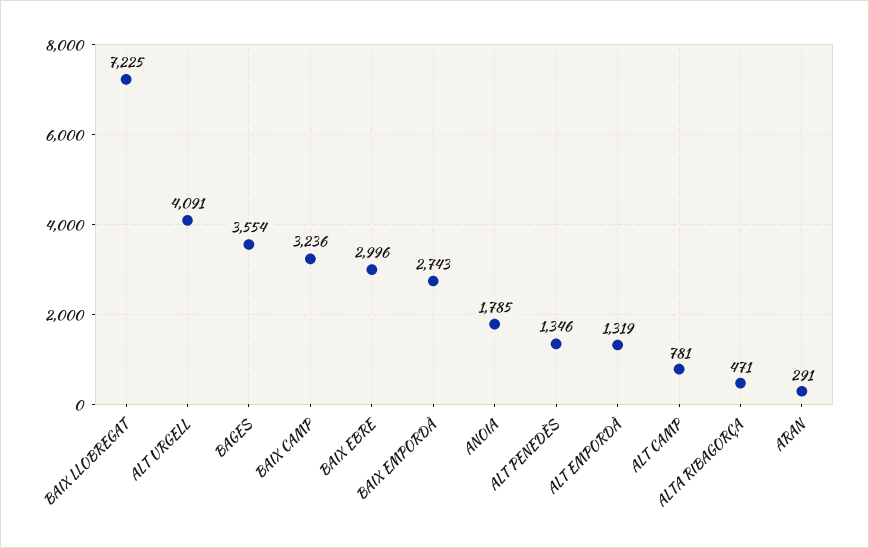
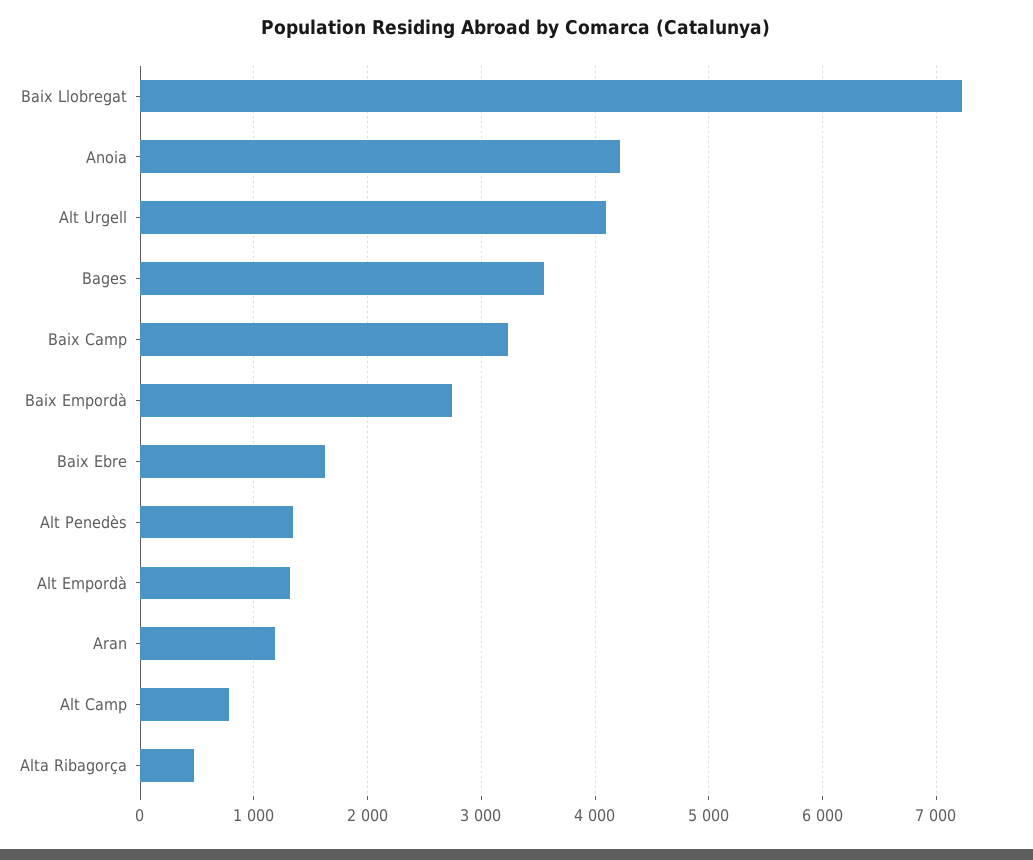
  {
    "BAIX LLOBREGAT": 7225,
    "ALT URGELL": 4091,
    "BAGES": 3554,
    "BAIX CAMP": 3236,
-   "BAIX EBRE": 2996,
+   "BAIX EBRE": 1600,
    "BAIX EMPORDÀ": 2743,
-   "ANOIA": 1785,
+   "ANOIA": 4200,
    "ALT PENEDÈS": 1346,
    "ALT EMPORDÀ": 1319,
    "ALT CAMP": 781,
    "ALTA RIBAGORÇA": 471,
-   "ARAN": 291
+   "ARAN": 1200
  }

